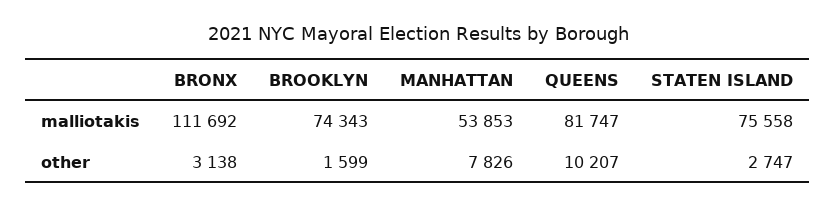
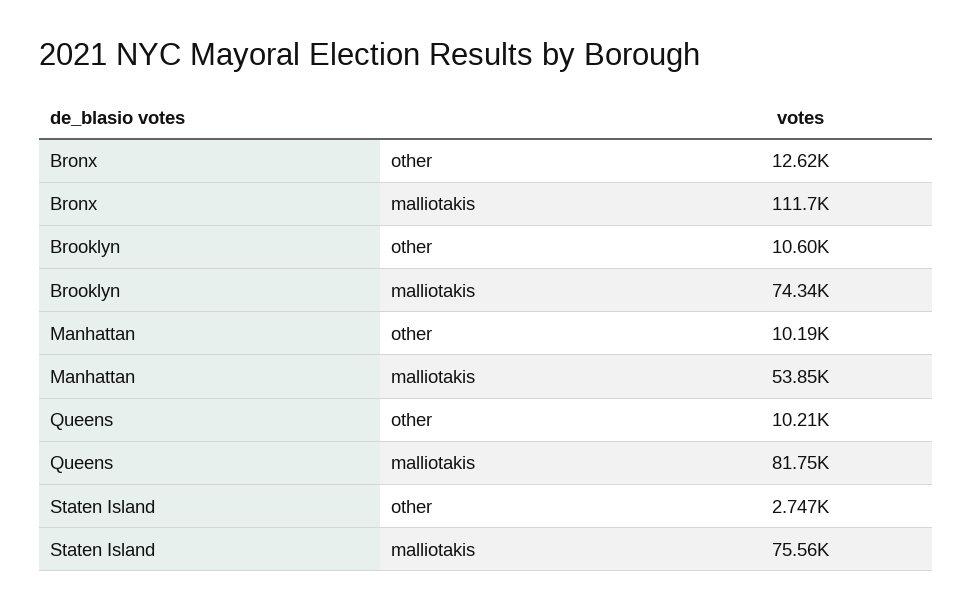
  {
    "BRONX": {
      "malliotakis": 111692,
-     "other": 3138
+     "other": 12620
    },
    "BROOKLYN": {
      "malliotakis": 74343,
-     "other": 1599
+     "other": 10600
    },
    "MANHATTAN": {
      "malliotakis": 53853,
-     "other": 7826
+     "other": 10190
    },
    "QUEENS": {
      "malliotakis": 81747,
      "other": 10207
    },
    "STATEN ISLAND": {
      "malliotakis": 75558,
      "other": 2747
    }
  }

